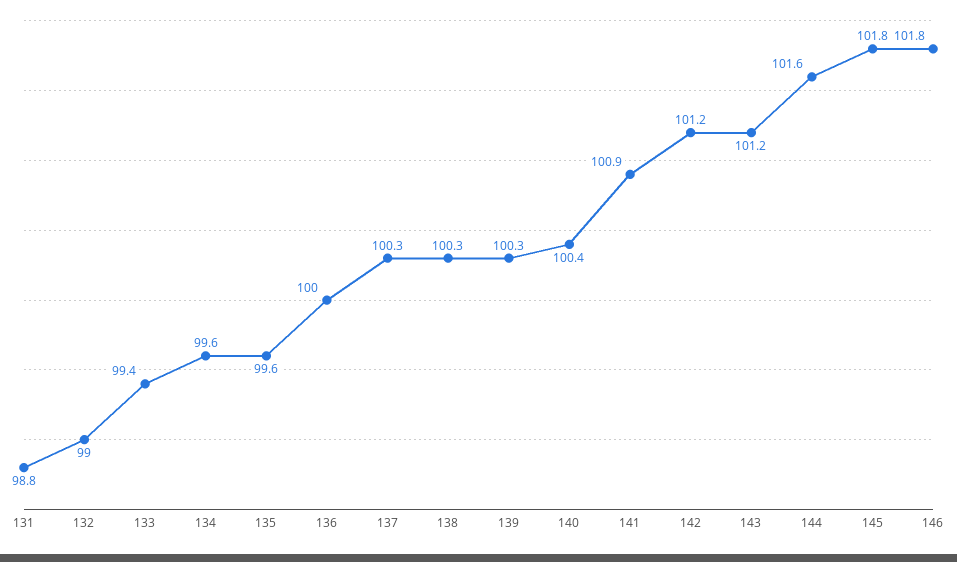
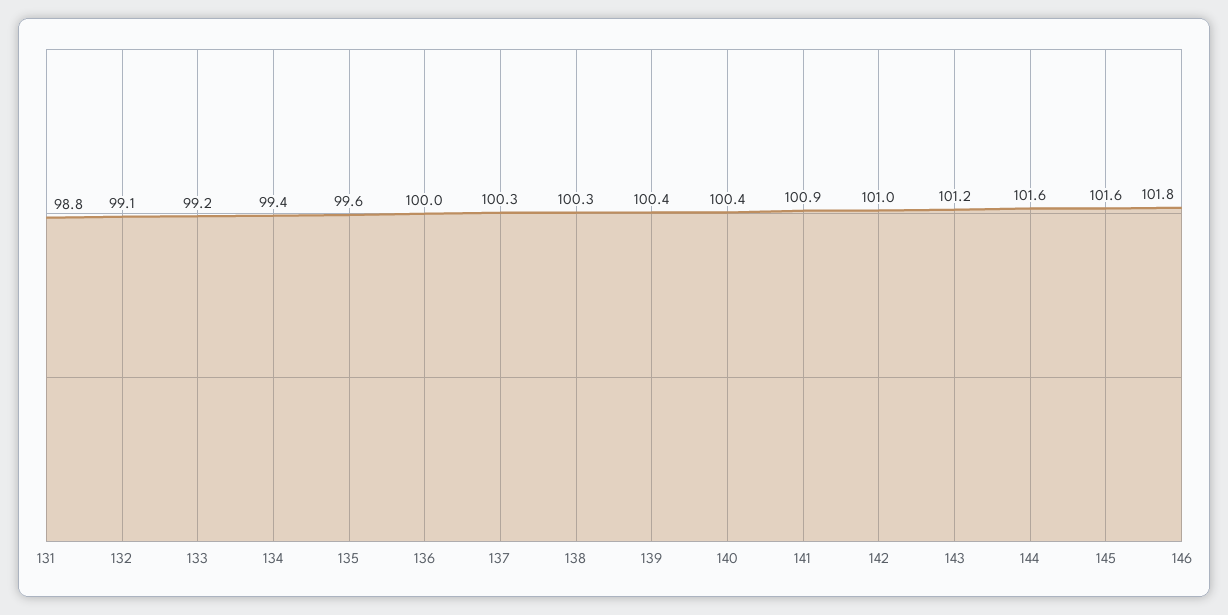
  {
    "131": 98.8,
-   "132": 99,
+   "132": 99.1,
-   "133": 99.4,
+   "133": 99.2,
-   "134": 99.6,
+   "134": 99.4,
    "135": 99.6,
    "136": 100,
    "137": 100.3,
    "138": 100.3,
-   "139": 100.3,
+   "139": 100.4,
    "140": 100.4,
    "141": 100.9,
-   "142": 101.2,
+   "142": 101,
    "143": 101.2,
    "144": 101.6,
-   "145": 101.8,
+   "145": 101.6,
    "146": 101.8
  }

